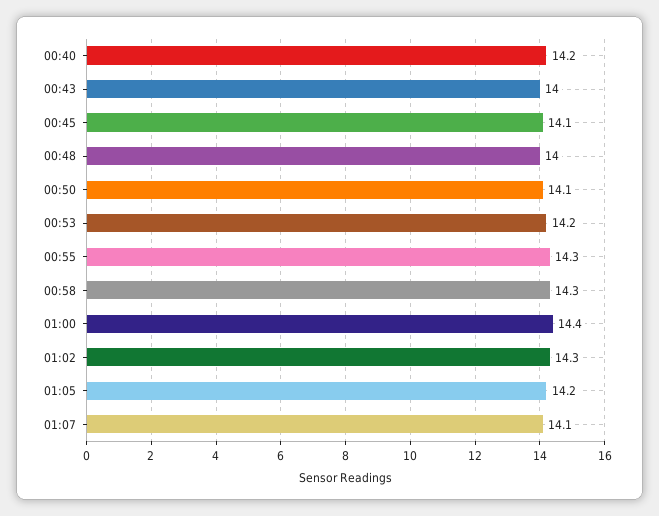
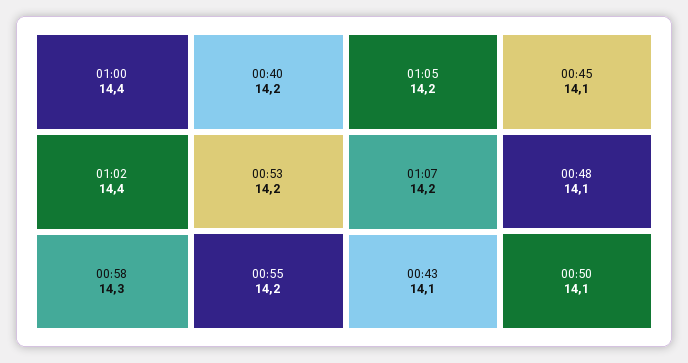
  {
    "00:40": 14.2,
-   "00:43": 14,
+   "00:43": 14.1,
    "00:45": 14.1,
-   "00:48": 14,
+   "00:48": 14.1,
    "00:50": 14.1,
    "00:53": 14.2,
-   "00:55": 14.3,
+   "00:55": 14.2,
    "00:58": 14.3,
    "01:00": 14.4,
-   "01:02": 14.3,
+   "01:02": 14.4,
    "01:05": 14.2,
-   "01:07": 14.1
+   "01:07": 14.2
  }

